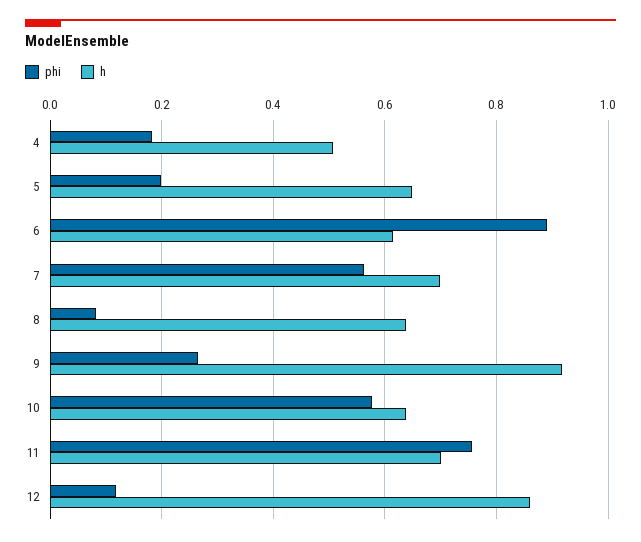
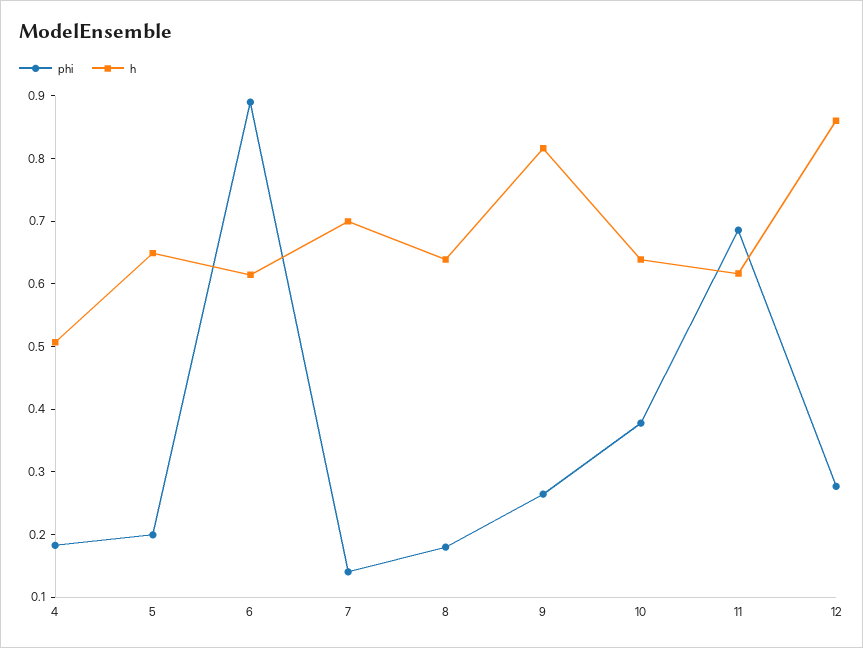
  {
    "phi": {
      "4": 0.18,
      "5": 0.2,
      "6": 0.88,
-     "7": 0.56,
+     "7": 0.14,
-     "8": 0.08,
+     "8": 0.18,
      "9": 0.26,
-     "10": 0.58,
+     "10": 0.38,
-     "11": 0.76,
+     "11": 0.68,
-     "12": 0.12
+     "12": 0.28
    },
    "h": {
      "4": 0.5,
      "5": 0.64,
      "6": 0.62,
      "7": 0.7,
      "8": 0.64,
-     "9": 0.92,
+     "9": 0.82,
      "10": 0.64,
-     "11": 0.7,
+     "11": 0.62,
      "12": 0.86
    }
  }

